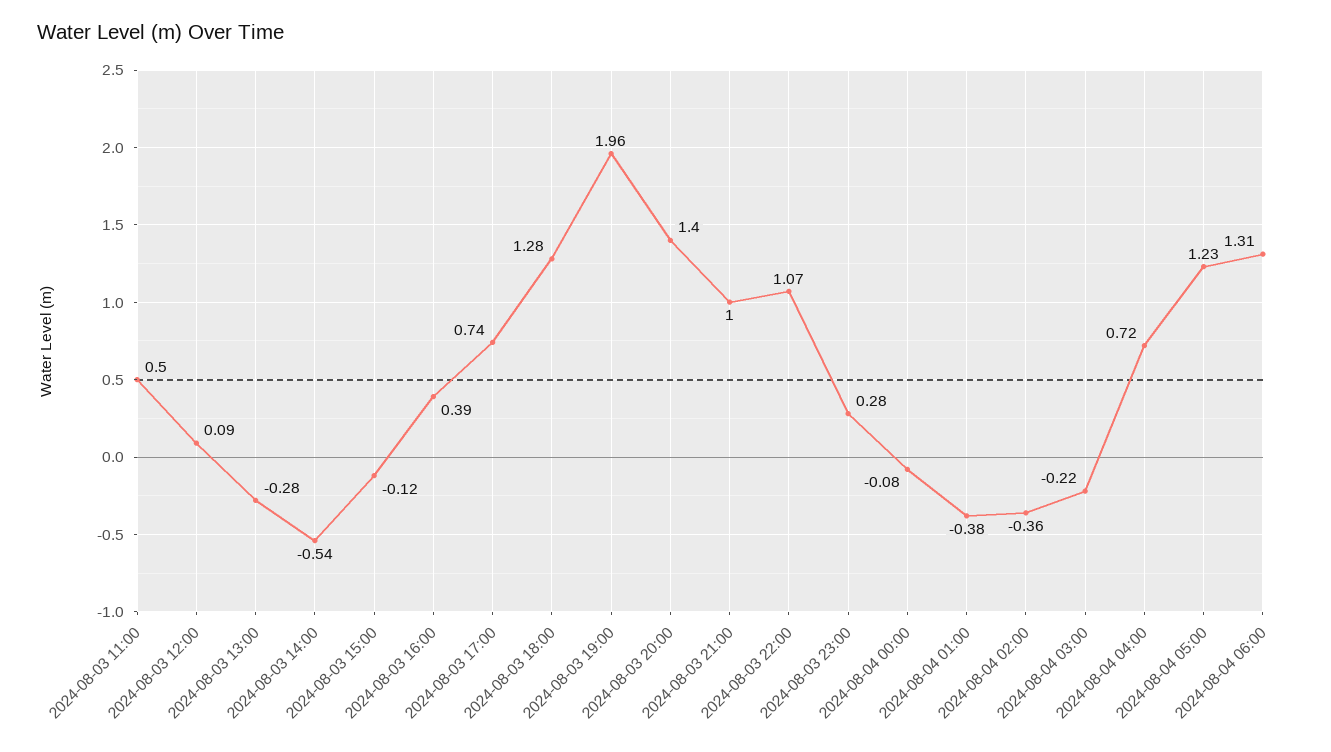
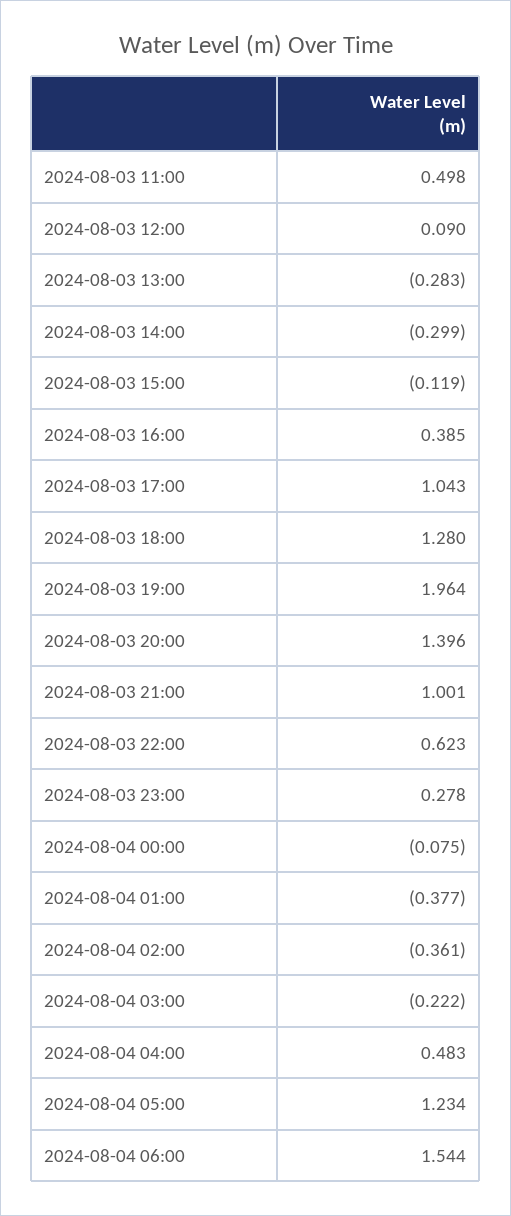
  {
    "2024-08-03 11:00": 0.498,
    "2024-08-03 12:00": 0.09,
    "2024-08-03 13:00": -0.283,
-   "2024-08-03 14:00": -0.54,
+   "2024-08-03 14:00": -0.299,
    "2024-08-03 15:00": -0.119,
    "2024-08-03 16:00": 0.385,
-   "2024-08-03 17:00": 0.74,
+   "2024-08-03 17:00": 1.043,
    "2024-08-03 18:00": 1.28,
    "2024-08-03 19:00": 1.964,
    "2024-08-03 20:00": 1.396,
    "2024-08-03 21:00": 1.001,
-   "2024-08-03 22:00": 1.07,
+   "2024-08-03 22:00": 0.623,
    "2024-08-03 23:00": 0.278,
    "2024-08-04 00:00": -0.075,
    "2024-08-04 01:00": -0.377,
    "2024-08-04 02:00": -0.361,
    "2024-08-04 03:00": -0.222,
-   "2024-08-04 04:00": 0.72,
+   "2024-08-04 04:00": 0.483,
    "2024-08-04 05:00": 1.234,
-   "2024-08-04 06:00": 1.31
+   "2024-08-04 06:00": 1.544
  }

